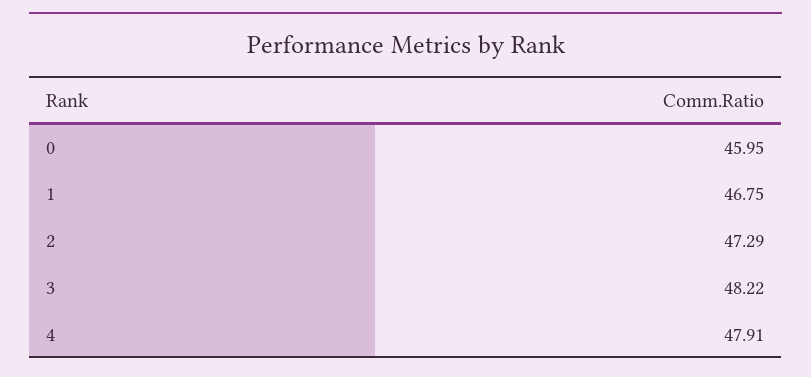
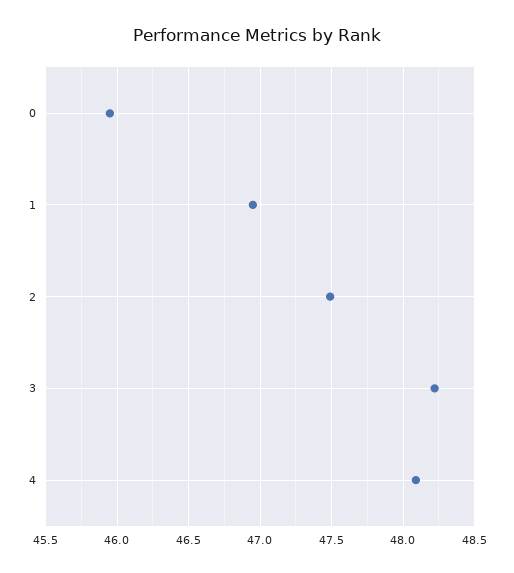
  {
    "0": 45.95,
-   "1": 46.75,
+   "1": 46.95,
-   "2": 47.29,
+   "2": 47.5,
    "3": 48.22,
-   "4": 47.91
+   "4": 48.1
  }

